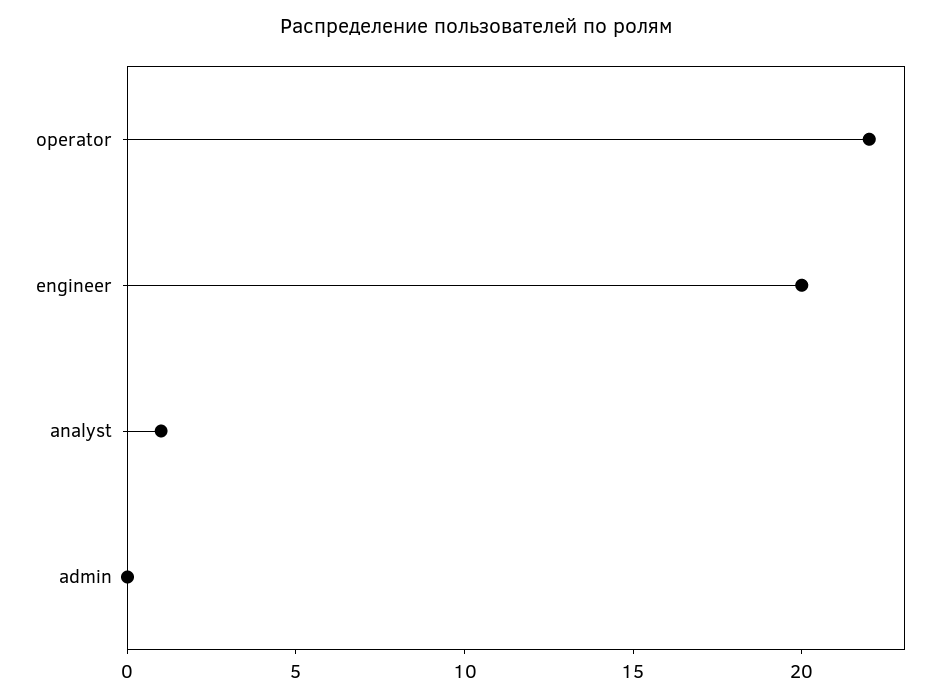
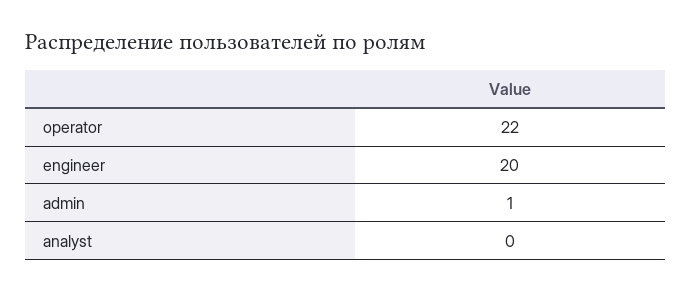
  {
    "operator": 22,
    "engineer": 20,
-   "analyst": 1,
+   "analyst": 0,
-   "admin": 0
+   "admin": 1
  }

